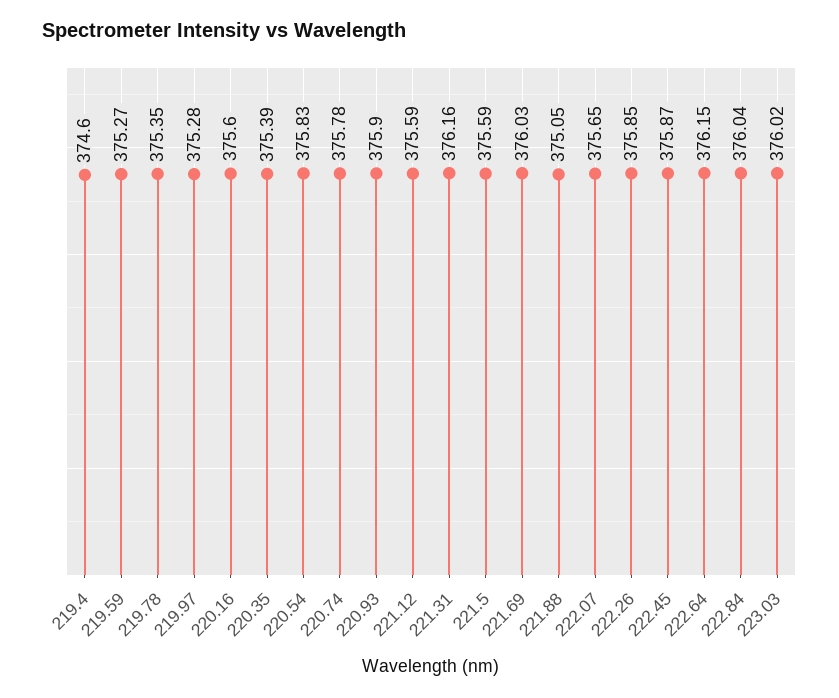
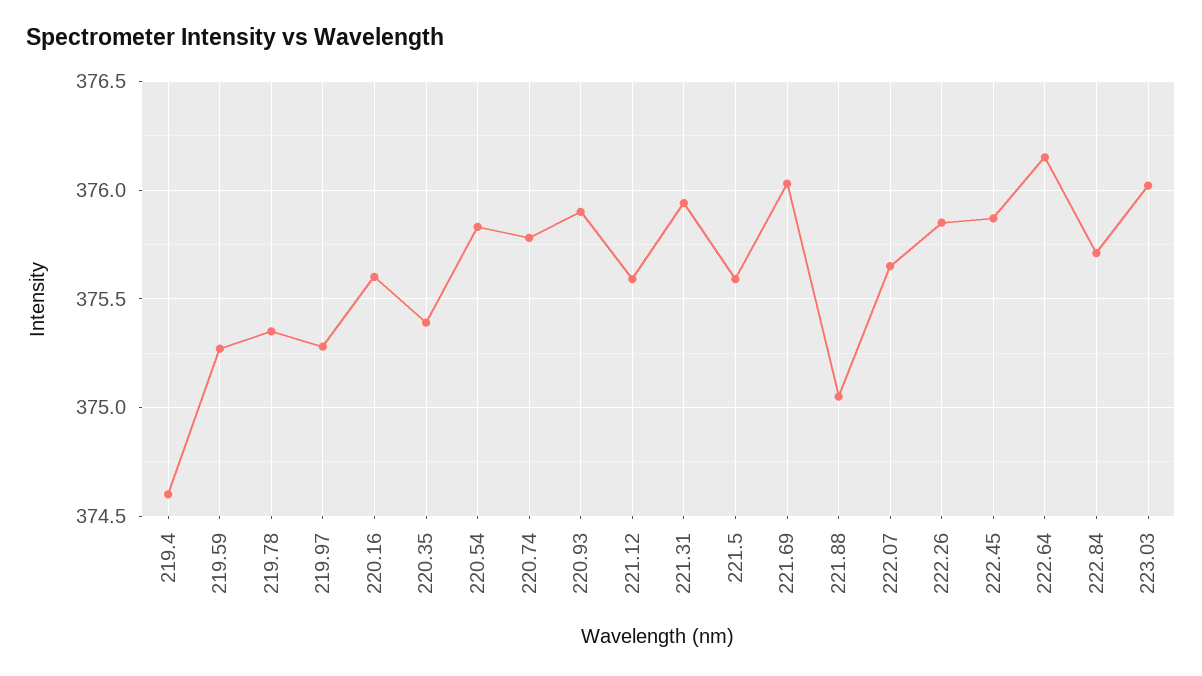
  {
    "219.4": 374.6,
    "219.59": 375.27,
    "219.78": 375.35,
    "219.97": 375.28,
    "220.16": 375.6,
    "220.35": 375.39,
    "220.54": 375.83,
    "220.74": 375.78,
    "220.93": 375.9,
    "221.12": 375.59,
-   "221.31": 376.16,
+   "221.31": 375.95,
    "221.5": 375.59,
    "221.69": 376.03,
    "221.88": 375.05,
    "222.07": 375.65,
    "222.26": 375.85,
    "222.45": 375.87,
    "222.64": 376.15,
-   "222.84": 376.04,
+   "222.84": 375.7,
    "223.03": 376.02
  }

